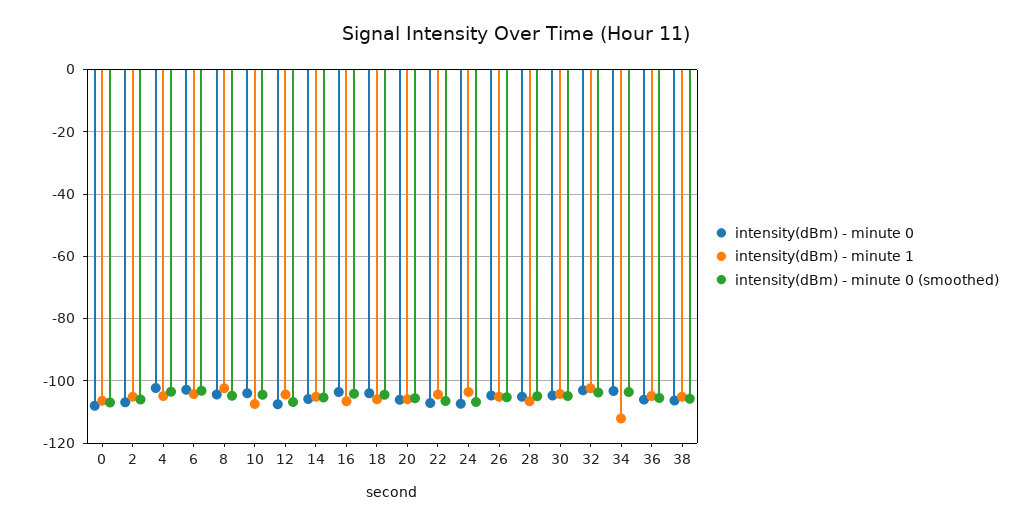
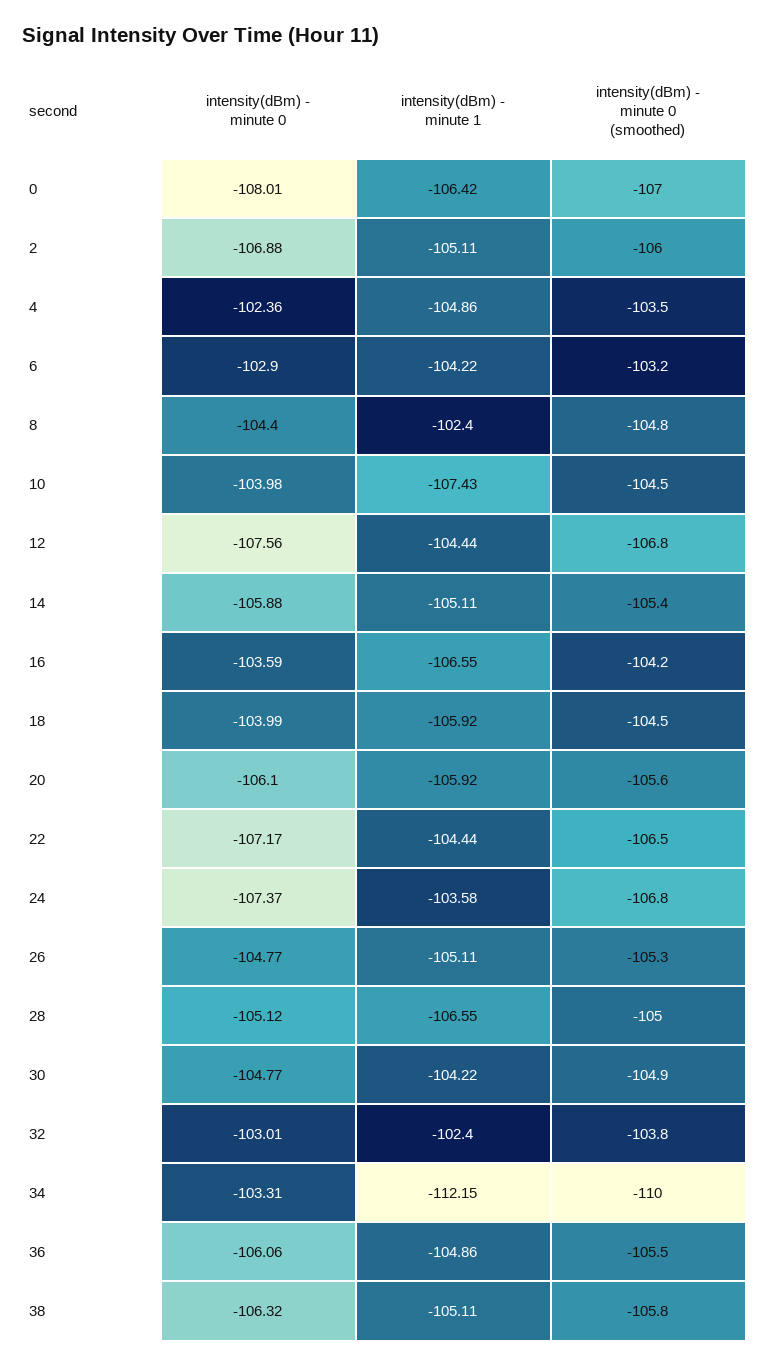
  {
    "intensity(dBm) - minute 0": {
      "0": -108.01,
      "2": -106.88,
      "4": -102.36,
      "6": -102.9,
      "8": -104.4,
      "10": -103.98,
      "12": -107.56,
      "14": -105.88,
      "16": -103.59,
      "18": -103.99,
      "20": -106.1,
      "22": -107.17,
      "24": -107.37,
      "26": -104.77,
      "28": -105.12,
      "30": -104.77,
      "32": -103.01,
      "34": -103.31,
      "36": -106.06,
      "38": -106.32
    },
    "intensity(dBm) - minute 1": {
      "0": -106.42,
      "2": -105.11,
      "4": -104.86,
      "6": -104.22,
      "8": -102.4,
      "10": -107.43,
      "12": -104.44,
      "14": -105.11,
      "16": -106.55,
      "18": -105.92,
      "20": -105.92,
      "22": -104.44,
      "24": -103.58,
      "26": -105.11,
      "28": -106.55,
      "30": -104.22,
      "32": -102.4,
      "34": -112.15,
      "36": -104.86,
      "38": -105.11
    },
    "intensity(dBm) - minute 0 (smoothed)": {
      "0": -107,
      "2": -106,
      "4": -103.5,
      "6": -103.2,
      "8": -104.8,
      "10": -104.5,
      "12": -106.8,
      "14": -105.4,
      "16": -104.2,
      "18": -104.5,
      "20": -105.6,
      "22": -106.5,
      "24": -106.8,
      "26": -105.3,
      "28": -105,
      "30": -104.9,
      "32": -103.8,
-     "34": -104,
+     "34": -110,
      "36": -105.5,
      "38": -105.8
    }
  }

